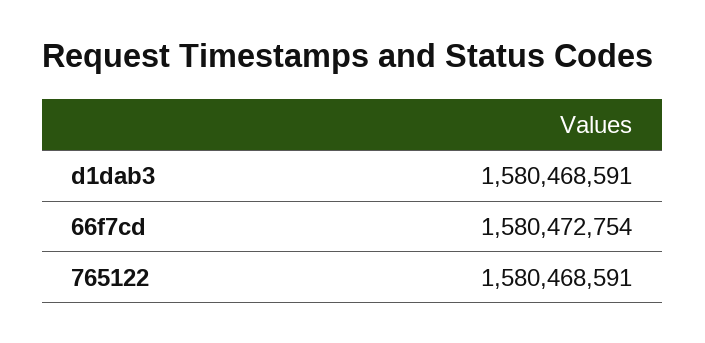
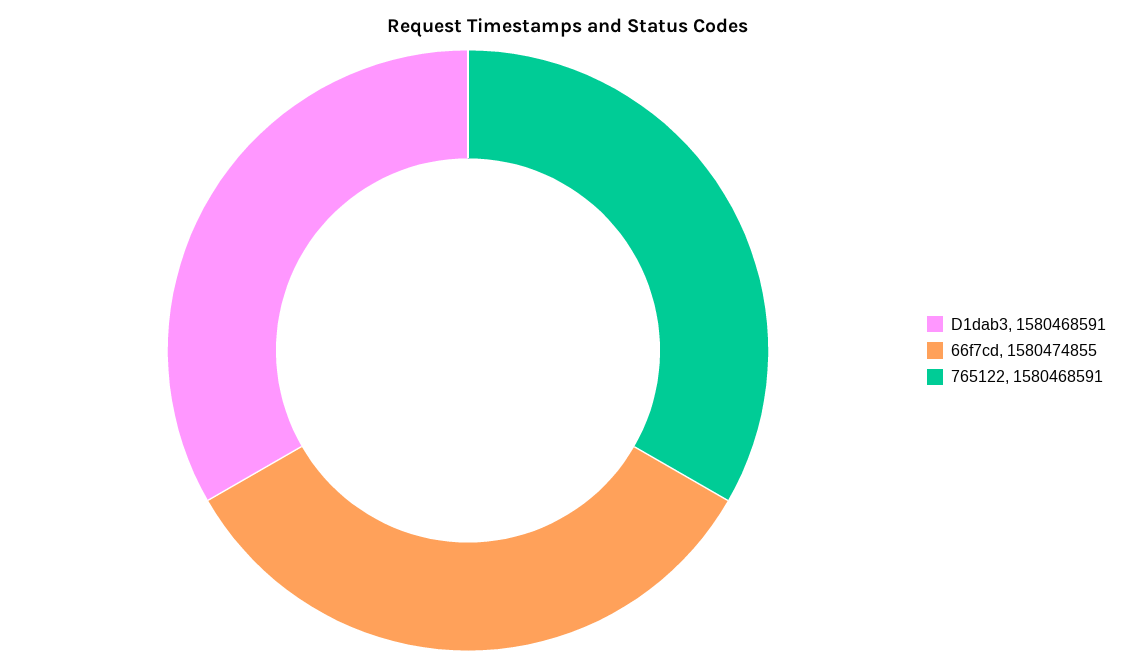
  {
    "d1dab3": 1580468591,
-   "66f7cd": 1580472754,
+   "66f7cd": 1580474855,
    "765122": 1580468591
  }

